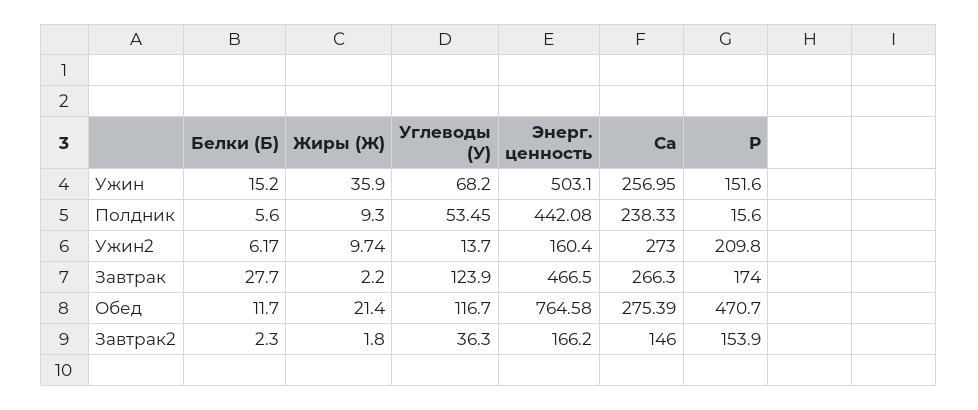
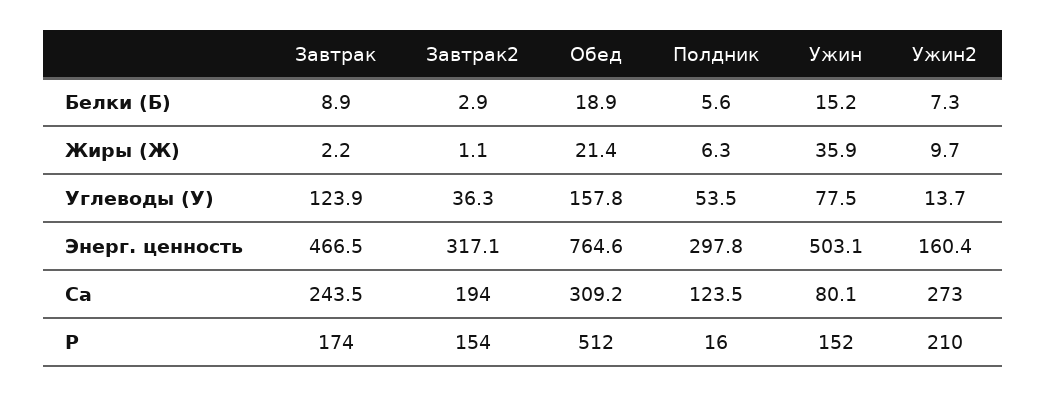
  {
    "Белки (Б)": {
      "Ужин": 15.2,
      "Полдник": 5.6,
-     "Ужин2": 6.17,
+     "Ужин2": 7.3,
-     "Завтрак": 27.7,
+     "Завтрак": 8.9,
-     "Обед": 11.7,
+     "Обед": 18.9,
-     "Завтрак2": 2.3
+     "Завтрак2": 2.9
    },
    "Жиры (Ж)": {
      "Ужин": 35.9,
-     "Полдник": 9.3,
+     "Полдник": 6.3,
      "Ужин2": 9.74,
      "Завтрак": 2.2,
      "Обед": 21.4,
-     "Завтрак2": 1.8
+     "Завтрак2": 1.1
    },
    "Углеводы (У)": {
-     "Ужин": 68.2,
+     "Ужин": 77.5,
      "Полдник": 53.45,
      "Ужин2": 13.7,
      "Завтрак": 123.9,
-     "Обед": 116.7,
+     "Обед": 157.8,
      "Завтрак2": 36.3
    },
    "Энерг. ценность": {
      "Ужин": 503.1,
-     "Полдник": 442.08,
+     "Полдник": 297.8,
      "Ужин2": 160.4,
      "Завтрак": 466.5,
      "Обед": 764.58,
-     "Завтрак2": 166.2
+     "Завтрак2": 317.1
    },
    "Ca": {
-     "Ужин": 256.95,
+     "Ужин": 80.1,
-     "Полдник": 238.33,
+     "Полдник": 123.5,
      "Ужин2": 273,
-     "Завтрак": 266.3,
+     "Завтрак": 243.5,
-     "Обед": 275.39,
+     "Обед": 309.2,
-     "Завтрак2": 146
+     "Завтрак2": 194
    },
    "P": {
      "Ужин": 151.6,
      "Полдник": 15.6,
      "Ужин2": 209.8,
      "Завтрак": 174,
-     "Обед": 470.7,
+     "Обед": 512,
      "Завтрак2": 153.9
    }
  }

